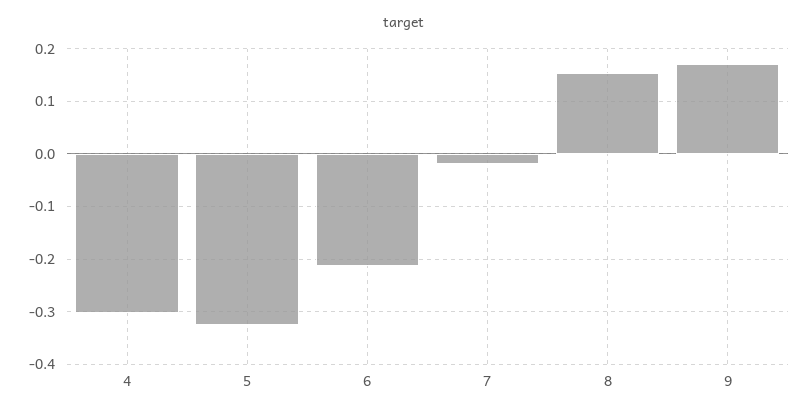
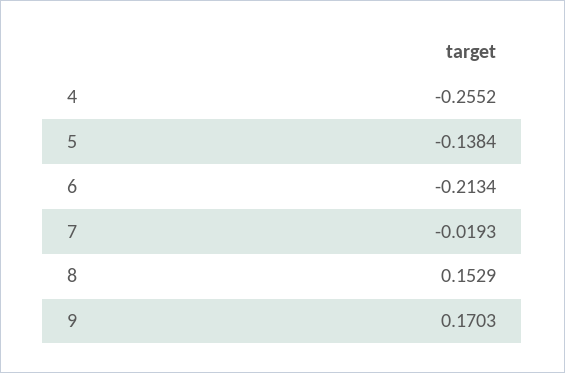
  {
-   "4": -0.3,
+   "4": -0.2552,
-   "5": -0.32,
+   "5": -0.1384,
    "6": -0.2134,
    "7": -0.0193,
    "8": 0.1529,
    "9": 0.1703
  }

